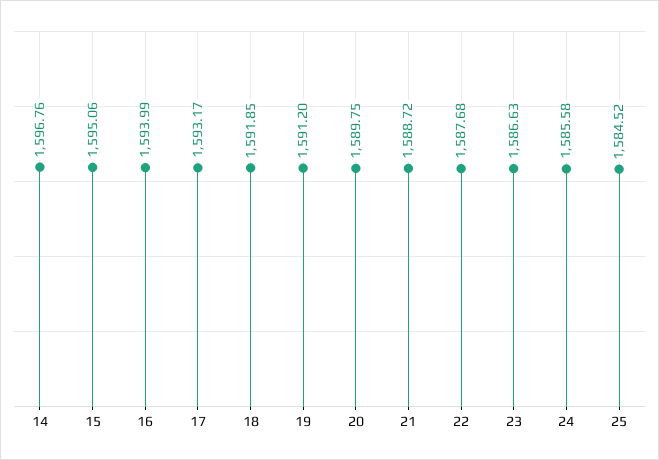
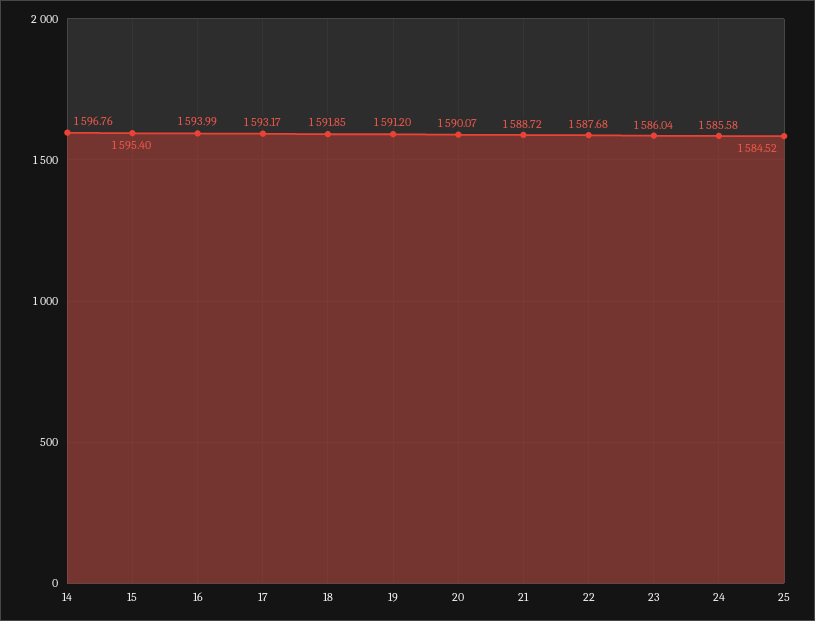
  {
    "14": 1596.76,
-   "15": 1595.06,
+   "15": 1595.4,
    "16": 1593.99,
    "17": 1593.17,
    "18": 1591.85,
    "19": 1591.2,
-   "20": 1589.75,
+   "20": 1590.07,
    "21": 1588.72,
    "22": 1587.68,
-   "23": 1586.63,
+   "23": 1586.04,
    "24": 1585.58,
    "25": 1584.52
  }

